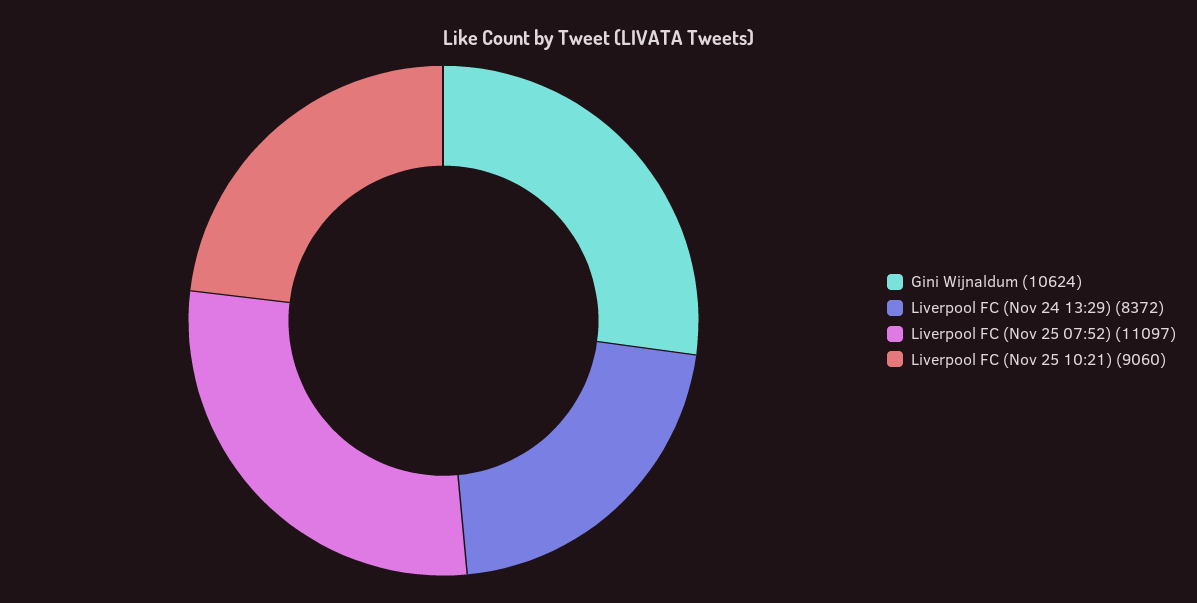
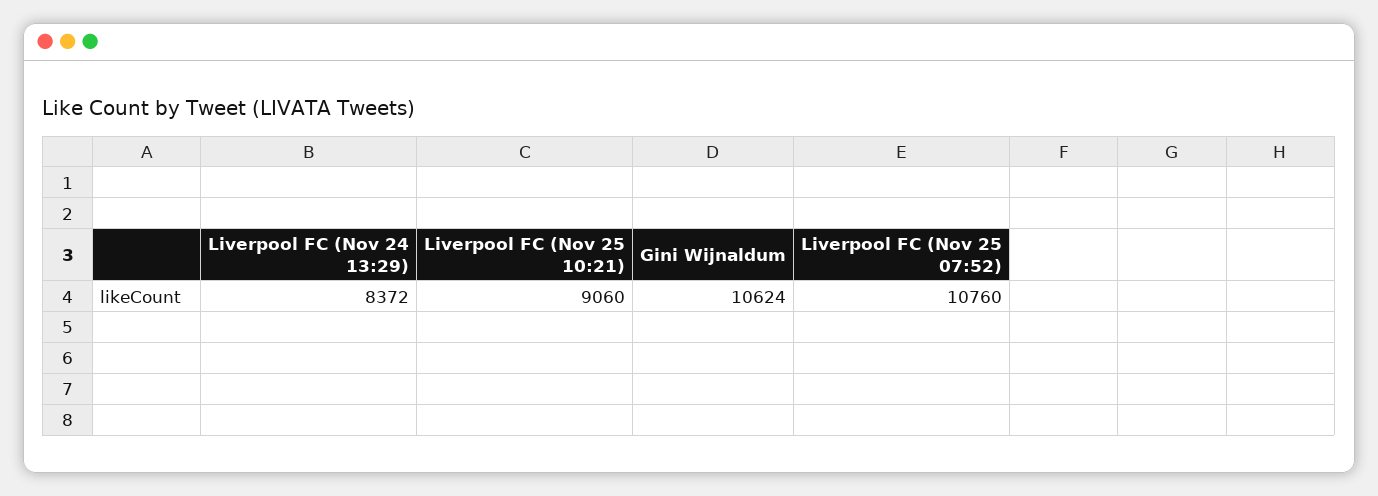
  {
    "Gini Wijnaldum": 10624,
    "Liverpool FC (Nov 24 13:29)": 8372,
-   "Liverpool FC (Nov 25 07:52)": 11097,
+   "Liverpool FC (Nov 25 07:52)": 10760,
    "Liverpool FC (Nov 25 10:21)": 9060
  }

